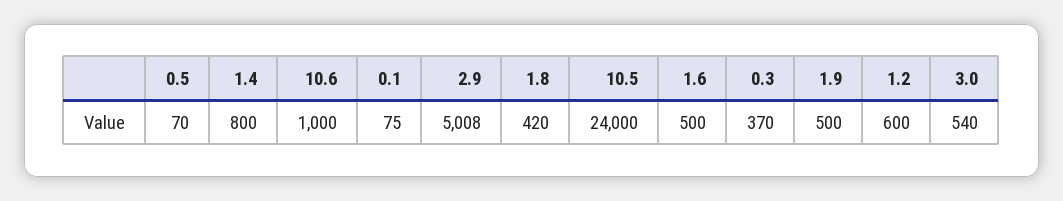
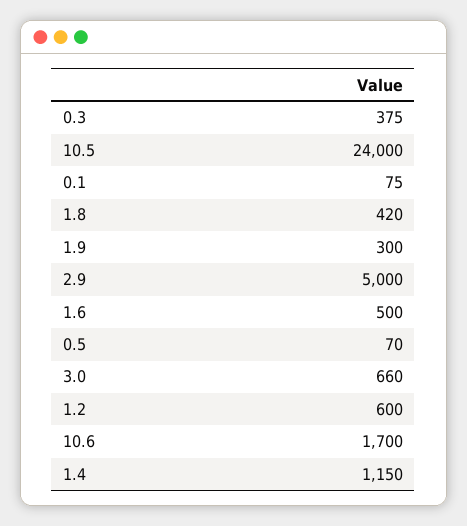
  {
    "0.5": 70,
-   "1.4": 800,
+   "1.4": 1150,
-   "10.6": 1000,
+   "10.6": 1700,
    "0.1": 75,
-   "2.9": 5008,
+   "2.9": 5000,
    "1.8": 420,
    "10.5": 24000,
    "1.6": 500,
-   "0.3": 370,
+   "0.3": 375,
-   "1.9": 500,
+   "1.9": 300,
    "1.2": 600,
-   "3.0": 540
+   "3.0": 660
  }

